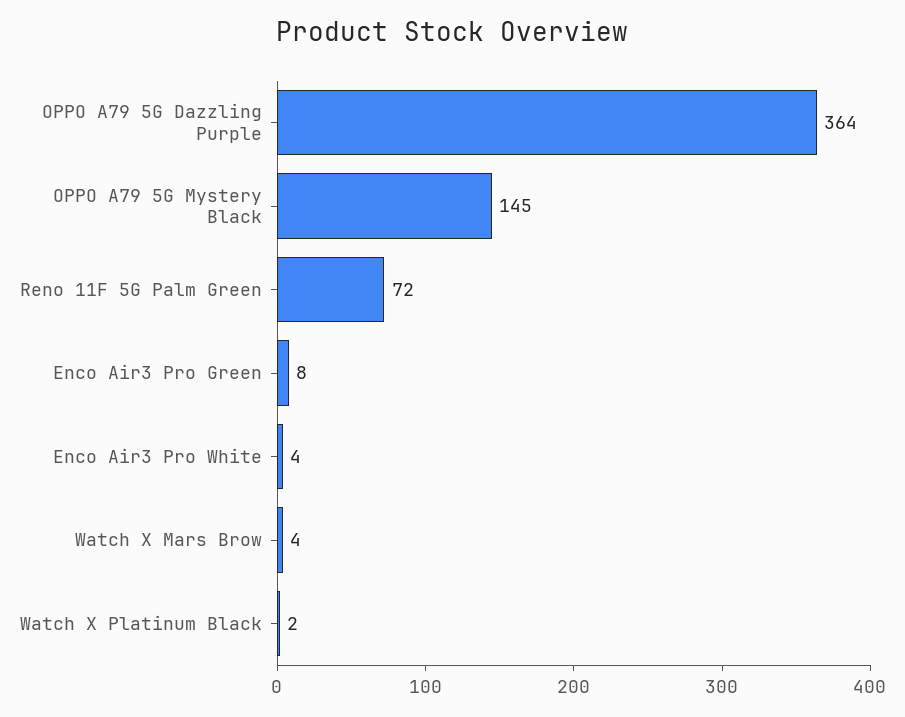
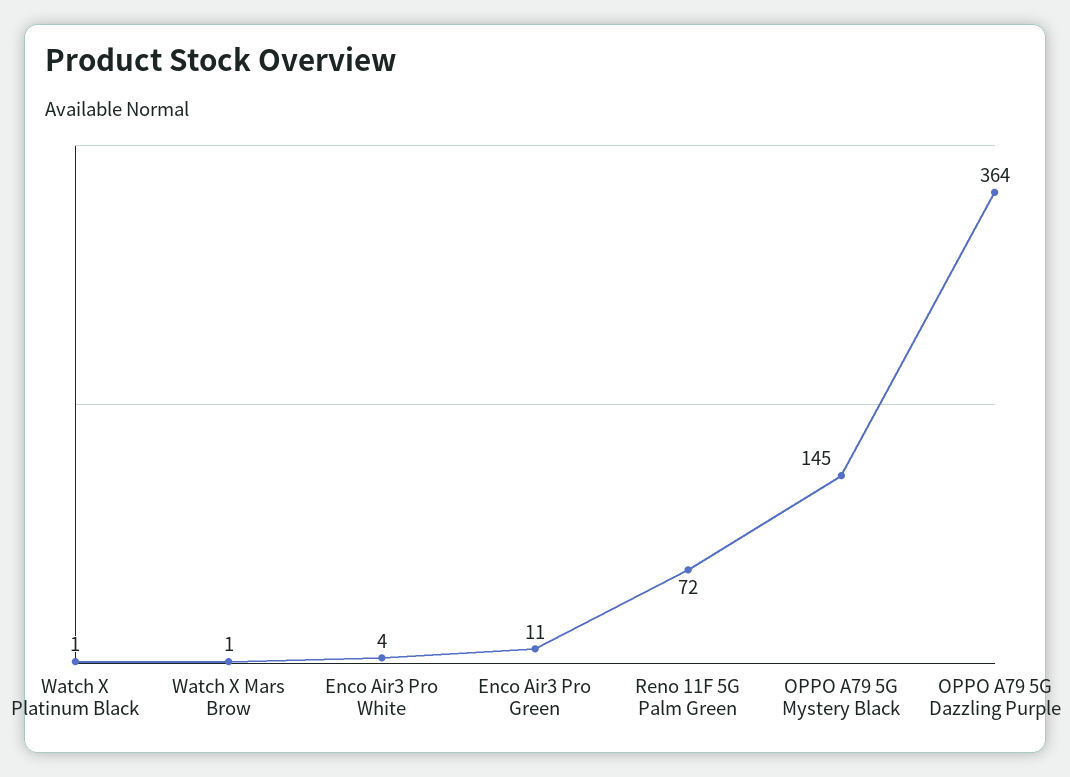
  {
    "OPPO A79 5G Dazzling Purple": 364,
    "OPPO A79 5G Mystery Black": 145,
    "Reno 11F 5G Palm Green": 72,
-   "Enco Air3 Pro Green": 8,
+   "Enco Air3 Pro Green": 11,
    "Enco Air3 Pro White": 4,
-   "Watch X Mars Brow": 4,
+   "Watch X Mars Brow": 1,
-   "Watch X Platinum Black": 2
+   "Watch X Platinum Black": 1
  }

